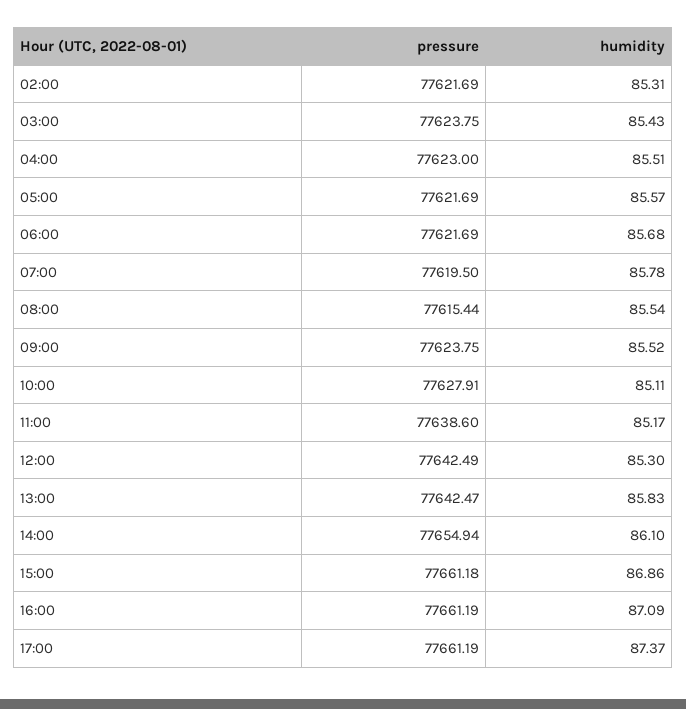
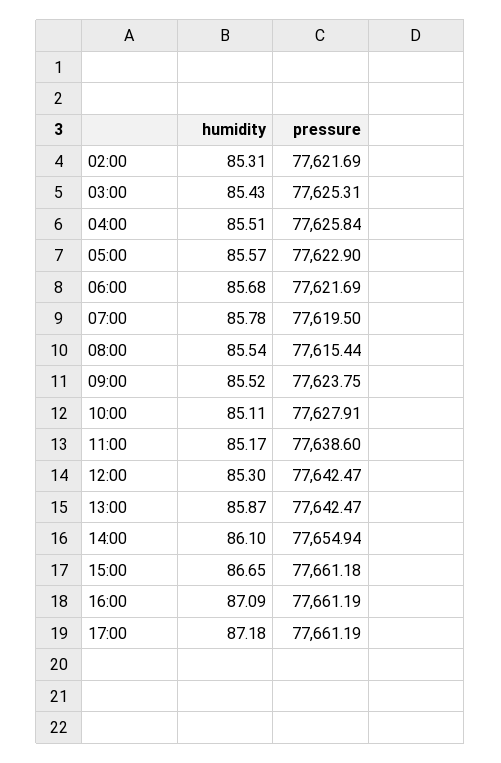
  {
    "pressure": {
      "02:00": 77621.69,
-     "03:00": 77623.75,
+     "03:00": 77625.31,
-     "04:00": 77623,
+     "04:00": 77625.84,
-     "05:00": 77621.69,
+     "05:00": 77622.9,
      "06:00": 77621.69,
      "07:00": 77619.5,
      "08:00": 77615.44,
      "09:00": 77623.75,
      "10:00": 77627.91,
      "11:00": 77638.6,
-     "12:00": 77642.49,
+     "12:00": 77642.47,
      "13:00": 77642.47,
      "14:00": 77654.94,
      "15:00": 77661.18,
      "16:00": 77661.19,
      "17:00": 77661.19
    },
    "humidity": {
      "02:00": 85.31,
      "03:00": 85.43,
      "04:00": 85.51,
      "05:00": 85.57,
      "06:00": 85.68,
      "07:00": 85.78,
      "08:00": 85.54,
      "09:00": 85.52,
      "10:00": 85.11,
      "11:00": 85.17,
      "12:00": 85.3,
-     "13:00": 85.83,
+     "13:00": 85.87,
      "14:00": 86.1,
-     "15:00": 86.86,
+     "15:00": 86.65,
      "16:00": 87.09,
-     "17:00": 87.37
+     "17:00": 87.18
    }
  }

